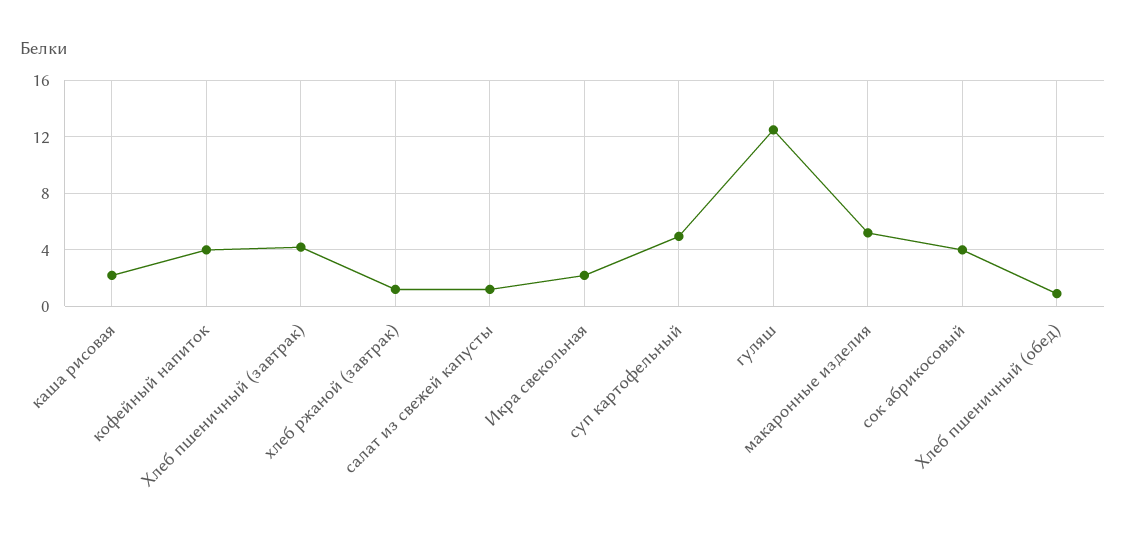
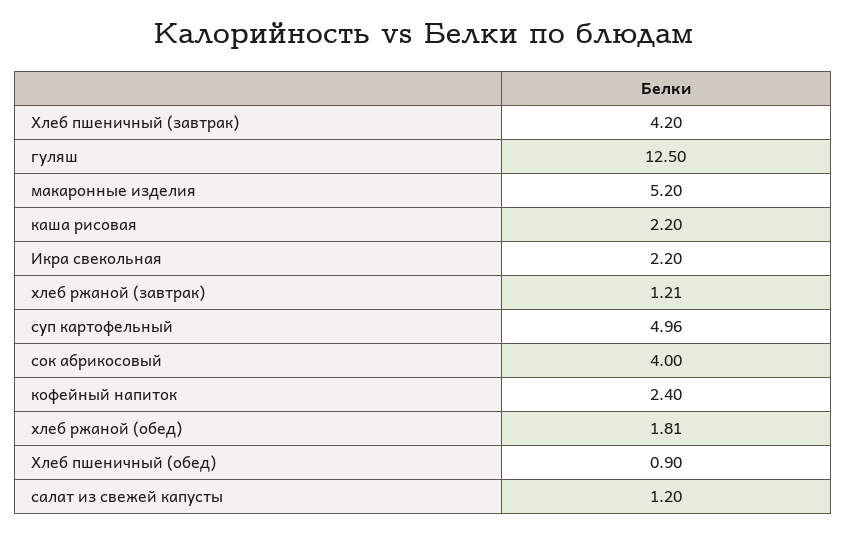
  {
    "каша рисовая": 2.2,
-   "кофейный напиток": 4,
+   "кофейный напиток": 2.4,
    "Хлеб пшеничный (завтрак)": 4.2,
    "хлеб ржаной (завтрак)": 1.21,
    "салат из свежей капусты": 1.2,
    "Икра свекольная": 2.2,
    "суп картофельный": 4.96,
    "гуляш": 12.5,
    "макаронные изделия": 5.2,
    "сок абрикосовый": 4,
-   "Хлеб пшеничный (обед)": 0.9
+   "Хлеб пшеничный (обед)": 0.9,
+   "хлеб ржаной (обед)": 1.81
  }

